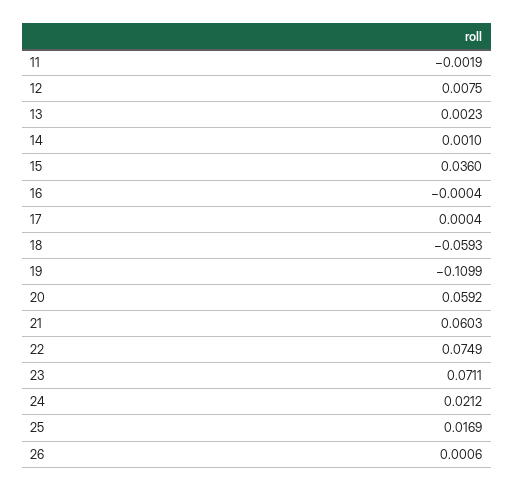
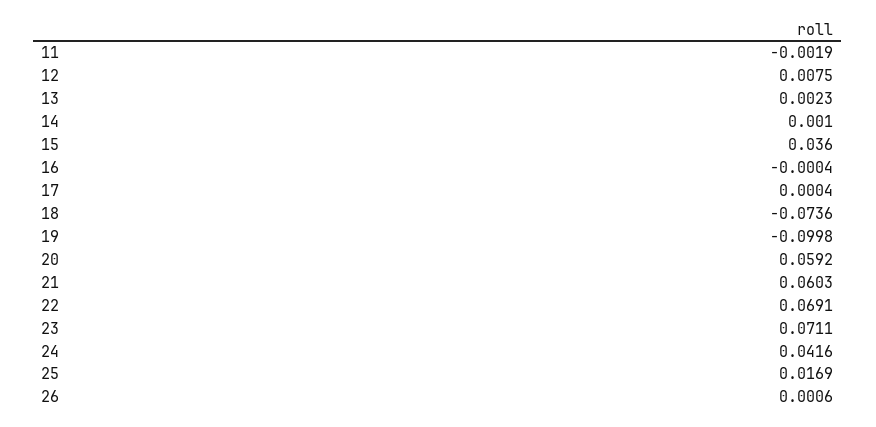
  {
    "11": -0.0019,
    "12": 0.0075,
    "13": 0.0023,
    "14": 0.001,
    "15": 0.036,
    "16": -0.0004,
    "17": 0.0004,
-   "18": -0.0593,
+   "18": -0.0736,
-   "19": -0.1099,
+   "19": -0.0998,
    "20": 0.0592,
    "21": 0.0603,
-   "22": 0.0749,
+   "22": 0.0691,
    "23": 0.0711,
-   "24": 0.0212,
+   "24": 0.0416,
    "25": 0.0169,
    "26": 0.0006
  }

